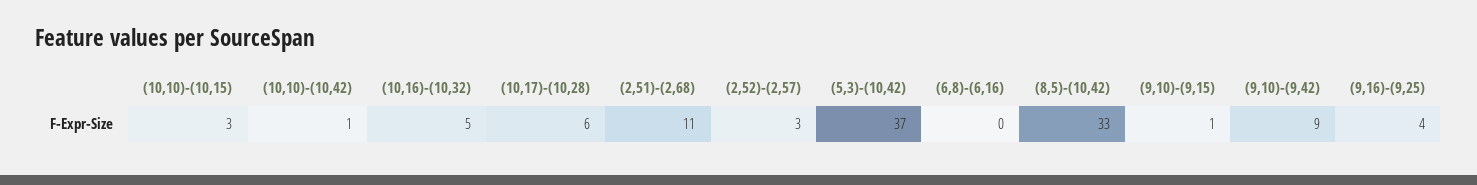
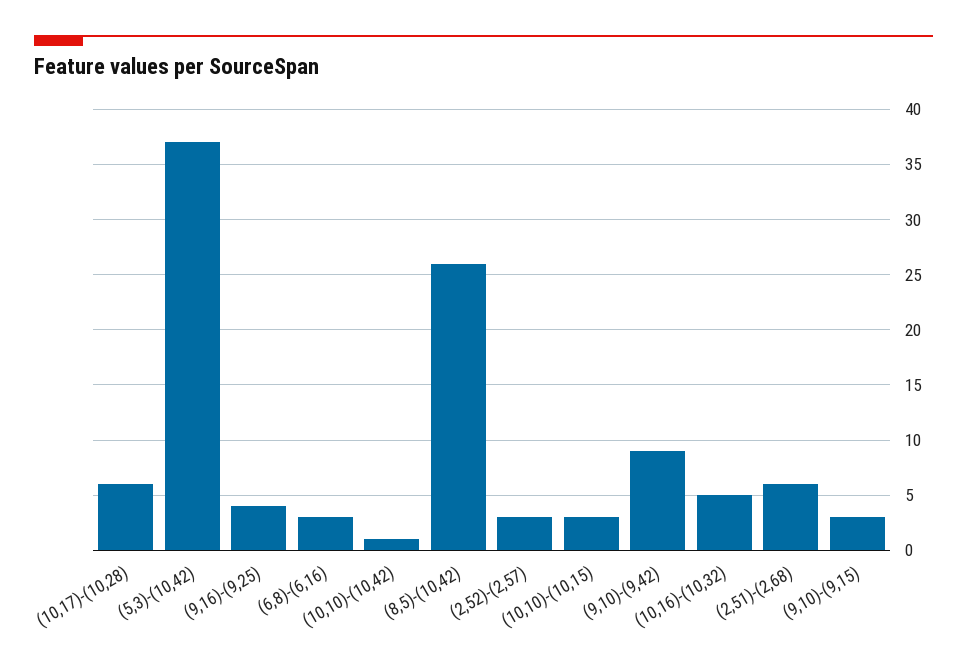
  {
    "(10,10)-(10,15)": 3,
    "(10,10)-(10,42)": 1,
    "(10,16)-(10,32)": 5,
    "(10,17)-(10,28)": 6,
-   "(2,51)-(2,68)": 11,
+   "(2,51)-(2,68)": 6,
    "(2,52)-(2,57)": 3,
    "(5,3)-(10,42)": 37,
-   "(6,8)-(6,16)": 0,
+   "(6,8)-(6,16)": 3,
-   "(8,5)-(10,42)": 33,
+   "(8,5)-(10,42)": 26,
-   "(9,10)-(9,15)": 1,
+   "(9,10)-(9,15)": 3,
    "(9,10)-(9,42)": 9,
    "(9,16)-(9,25)": 4
  }

